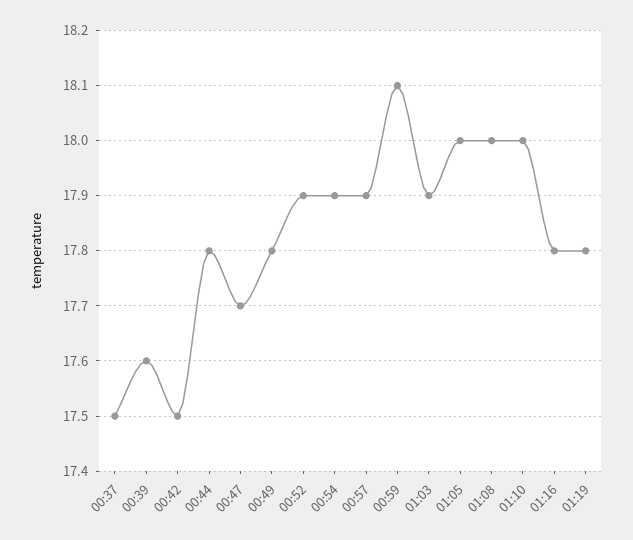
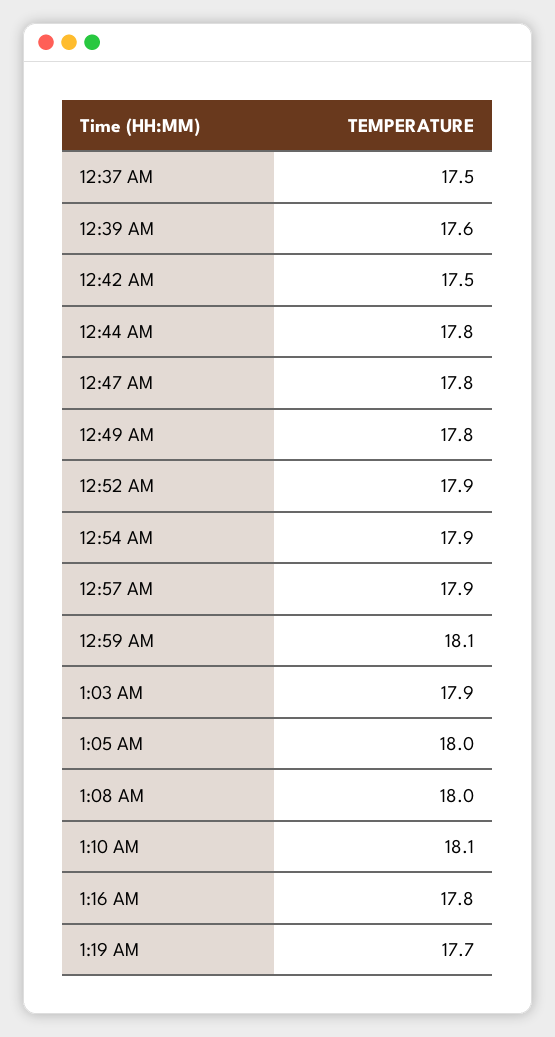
  {
    "00:37": 17.5,
    "00:39": 17.6,
    "00:42": 17.5,
    "00:44": 17.8,
-   "00:47": 17.7,
+   "00:47": 17.8,
    "00:49": 17.8,
    "00:52": 17.9,
    "00:54": 17.9,
    "00:57": 17.9,
    "00:59": 18.1,
    "01:03": 17.9,
    "01:05": 18,
    "01:08": 18,
-   "01:10": 18,
+   "01:10": 18.1,
    "01:16": 17.8,
-   "01:19": 17.8
+   "01:19": 17.7
  }

